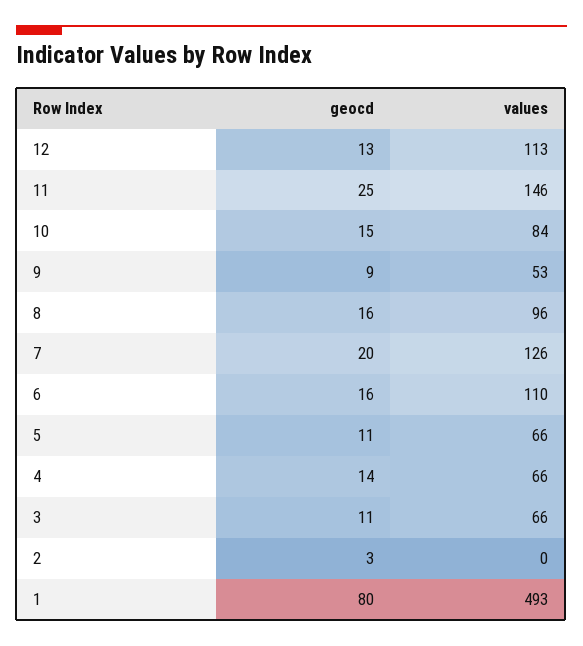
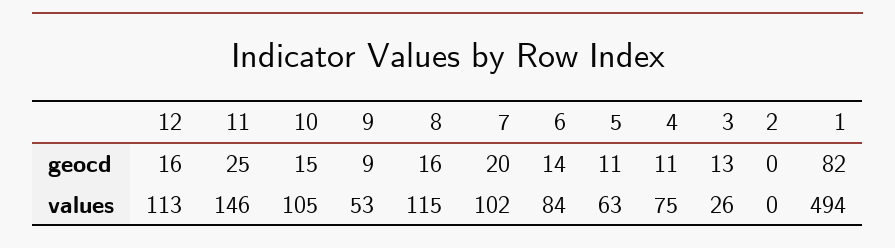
  {
    "geocd": {
-     "12": 13,
+     "12": 16,
      "11": 25,
      "10": 15,
      "9": 9,
      "8": 16,
      "7": 20,
-     "6": 16,
+     "6": 14,
      "5": 11,
-     "4": 14,
+     "4": 11,
-     "3": 11,
+     "3": 13,
-     "2": 3,
+     "2": 0,
-     "1": 80
+     "1": 82
    },
    "values": {
      "12": 113,
      "11": 146,
-     "10": 84,
+     "10": 105,
      "9": 53,
-     "8": 96,
+     "8": 115,
-     "7": 126,
+     "7": 102,
-     "6": 110,
+     "6": 84,
-     "5": 66,
+     "5": 63,
-     "4": 66,
+     "4": 75,
-     "3": 66,
+     "3": 26,
      "2": 0,
-     "1": 493
+     "1": 494
    }
  }

